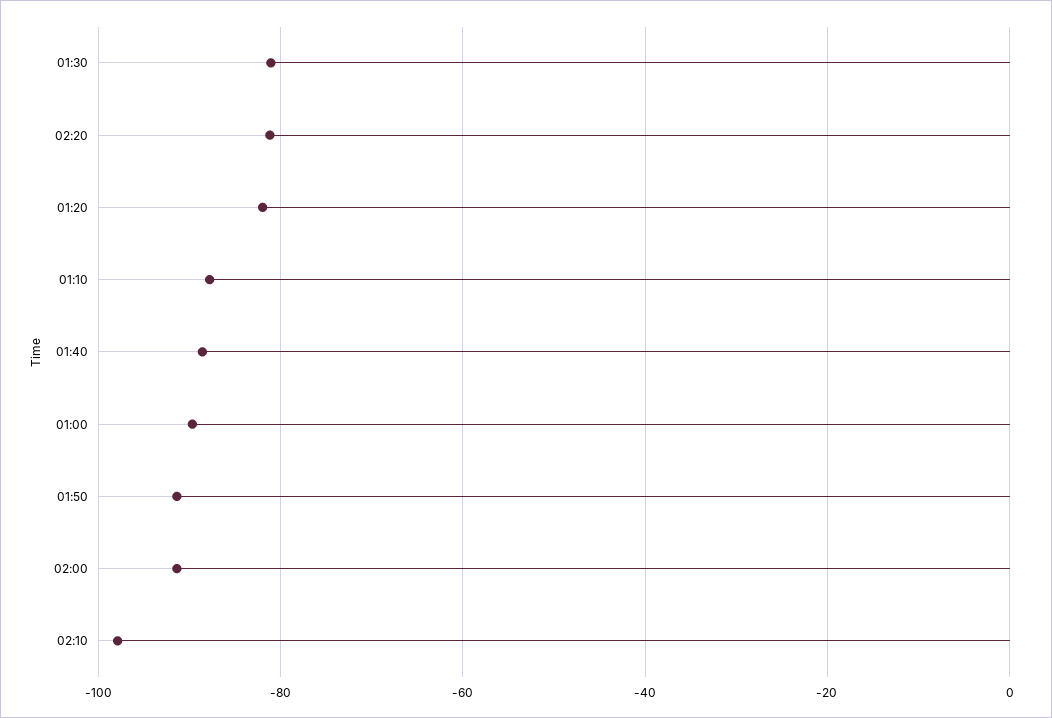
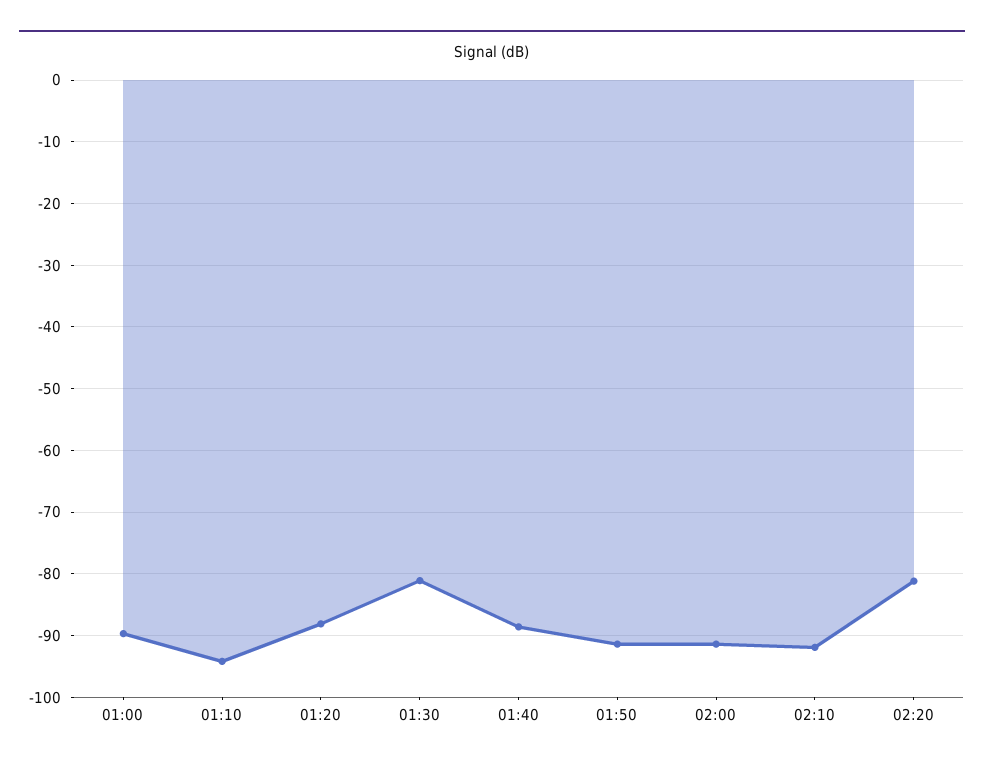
  {
    "01:30": -81,
    "02:20": -81,
-   "01:20": -82,
+   "01:20": -88,
-   "01:10": -88,
+   "01:10": -94,
    "01:40": -89,
    "01:00": -90,
    "01:50": -91,
    "02:00": -91,
-   "02:10": -98
+   "02:10": -92
  }

